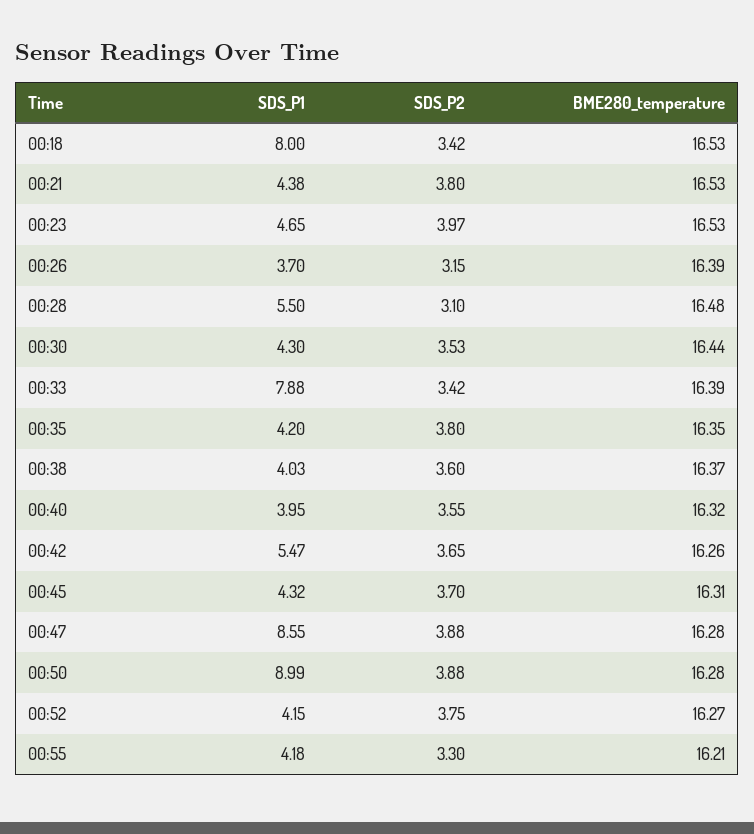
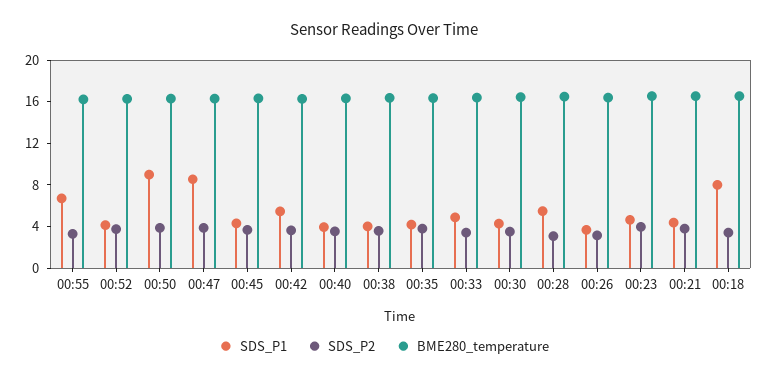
  {
    "SDS_P1": {
      "00:18": 8,
      "00:21": 4.38,
      "00:23": 4.65,
      "00:26": 3.7,
      "00:28": 5.5,
      "00:30": 4.3,
-     "00:33": 7.88,
+     "00:33": 5,
      "00:35": 4.2,
      "00:38": 4.03,
      "00:40": 3.95,
      "00:42": 5.47,
      "00:45": 4.32,
      "00:47": 8.55,
      "00:50": 8.99,
      "00:52": 4.15,
-     "00:55": 4.18
+     "00:55": 7
    },
    "SDS_P2": {
      "00:18": 3.42,
      "00:21": 3.8,
      "00:23": 3.97,
      "00:26": 3.15,
      "00:28": 3.1,
      "00:30": 3.53,
      "00:33": 3.42,
      "00:35": 3.8,
      "00:38": 3.6,
      "00:40": 3.55,
      "00:42": 3.65,
      "00:45": 3.7,
      "00:47": 3.88,
      "00:50": 3.88,
      "00:52": 3.75,
      "00:55": 3.3
    },
    "BME280_temperature": {
      "00:18": 16.53,
      "00:21": 16.53,
      "00:23": 16.53,
      "00:26": 16.39,
      "00:28": 16.48,
      "00:30": 16.44,
      "00:33": 16.39,
      "00:35": 16.35,
      "00:38": 16.37,
      "00:40": 16.32,
      "00:42": 16.26,
      "00:45": 16.31,
      "00:47": 16.28,
      "00:50": 16.28,
      "00:52": 16.27,
      "00:55": 16.21
    }
  }

